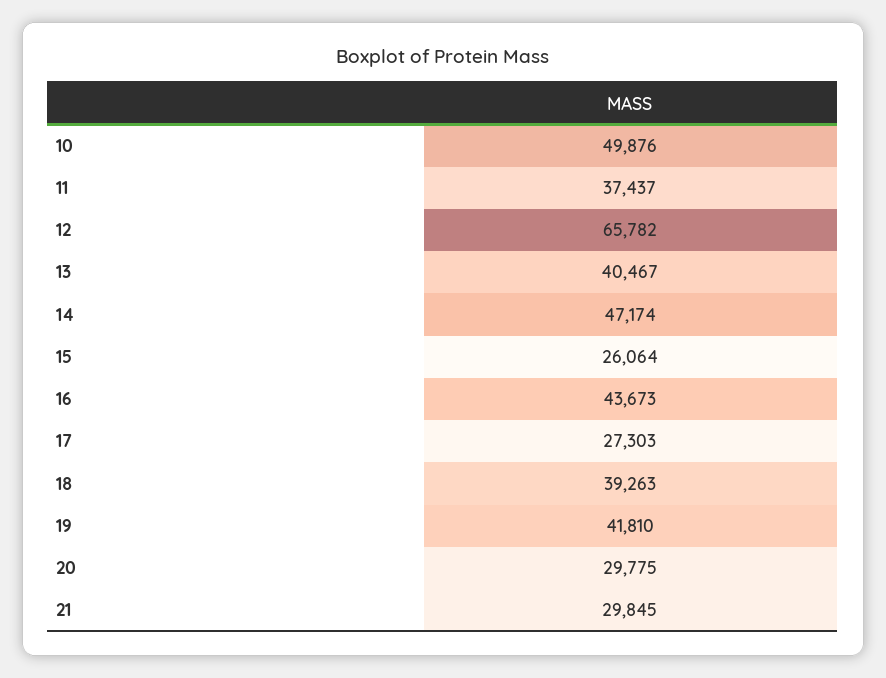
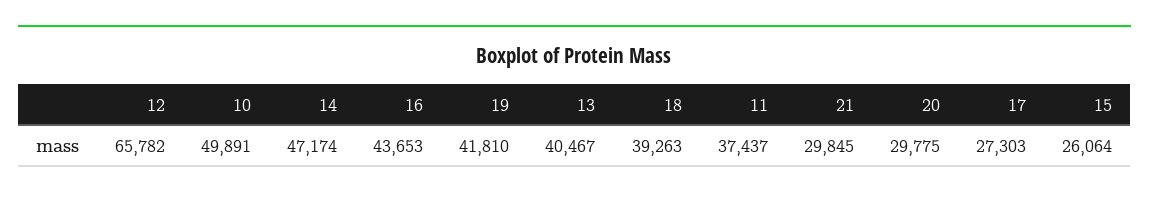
  {
-   "10": 49876,
+   "10": 49891,
    "11": 37437,
    "12": 65782,
    "13": 40467,
    "14": 47174,
    "15": 26064,
-   "16": 43673,
+   "16": 43653,
    "17": 27303,
    "18": 39263,
    "19": 41810,
    "20": 29775,
    "21": 29845
  }

